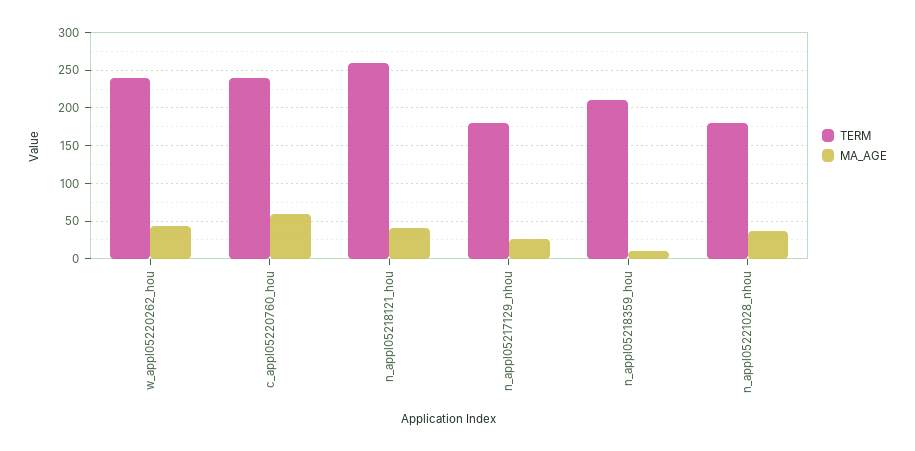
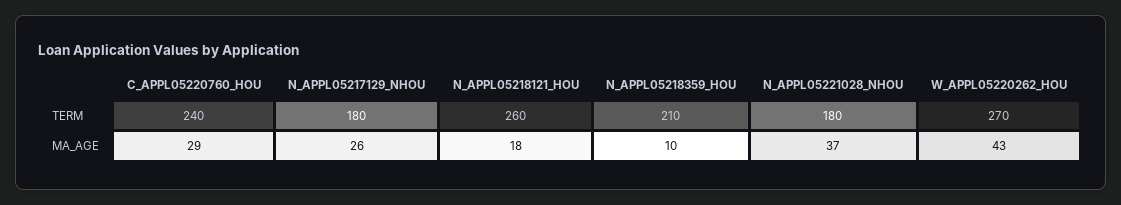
  {
    "TERM": {
-     "w_appl05220262_hou": 240,
+     "w_appl05220262_hou": 270,
      "c_appl05220760_hou": 240,
      "n_appl05218121_hou": 260,
      "n_appl05217129_nhou": 180,
      "n_appl05218359_hou": 210,
      "n_appl05221028_nhou": 180
    },
    "MA_AGE": {
      "w_appl05220262_hou": 43,
-     "c_appl05220760_hou": 60,
+     "c_appl05220760_hou": 29,
-     "n_appl05218121_hou": 40,
+     "n_appl05218121_hou": 18,
      "n_appl05217129_nhou": 26,
      "n_appl05218359_hou": 10,
      "n_appl05221028_nhou": 37
    }
  }

